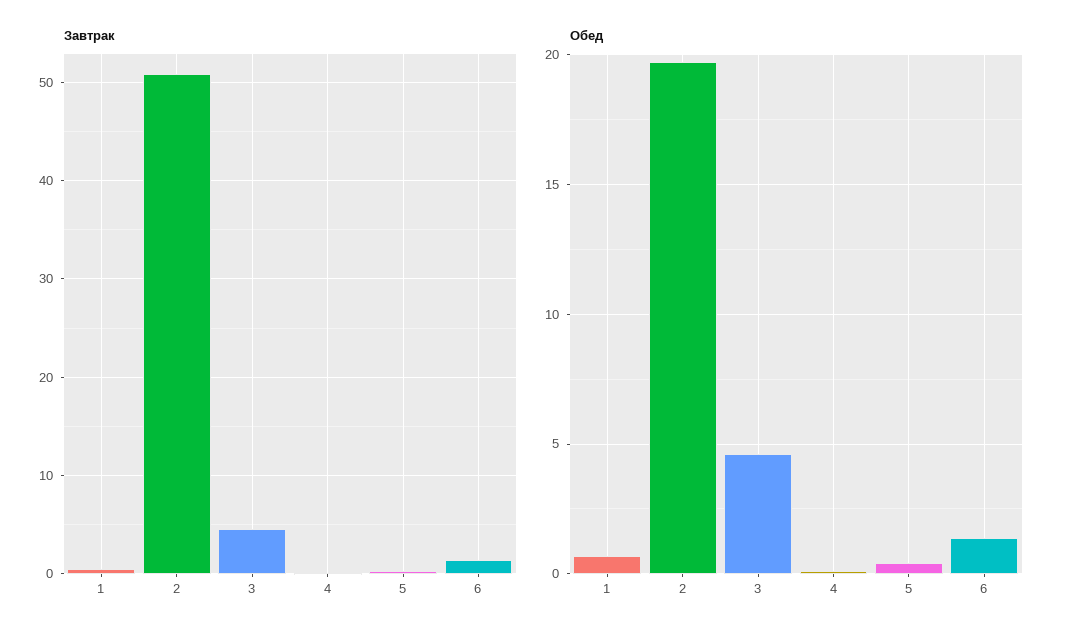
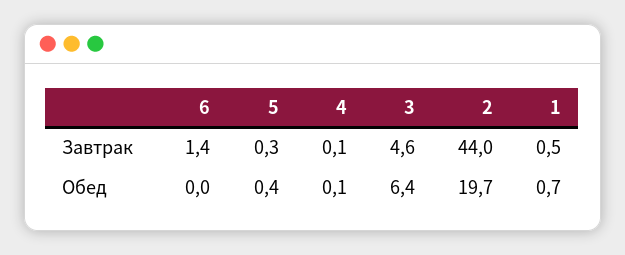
  {
    "Завтрак": {
      "1": 0.5,
-     "2": 51,
+     "2": 44,
      "3": 4.6,
      "4": 0.1,
      "5": 0.3,
      "6": 1.4
    },
    "Обед": {
      "1": 0.7,
      "2": 19.7,
-     "3": 4.5,
+     "3": 6.4,
      "4": 0.1,
      "5": 0.4,
-     "6": 1.5
+     "6": 0
    }
  }

